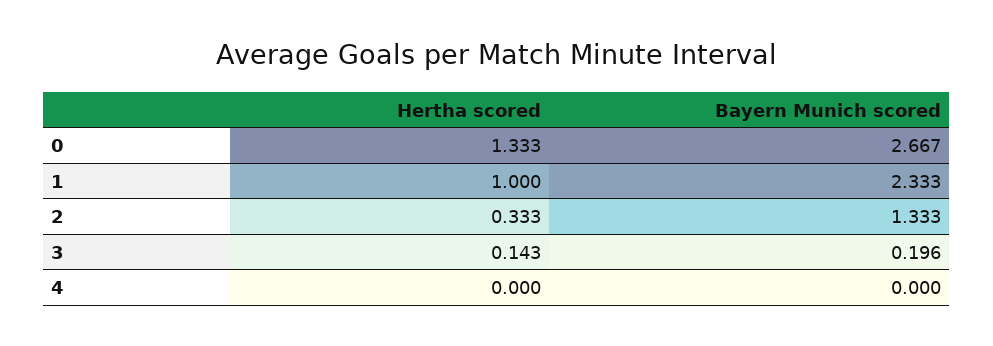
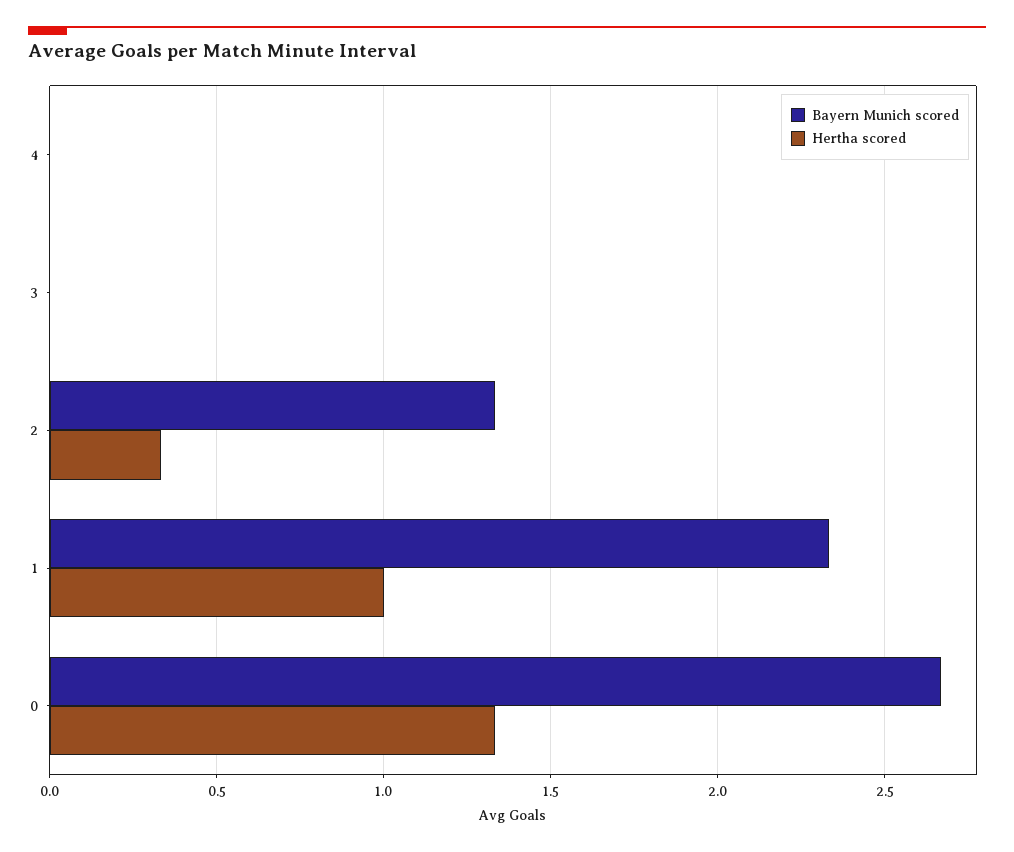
  {
    "Hertha scored": {
      "0": 1.333,
      "1": 1,
      "2": 0.333,
-     "3": 0.143,
+     "3": 0,
      "4": 0
    },
    "Bayern Munich scored": {
      "0": 2.667,
      "1": 2.333,
      "2": 1.333,
-     "3": 0.196,
+     "3": 0,
      "4": 0
    }
  }

